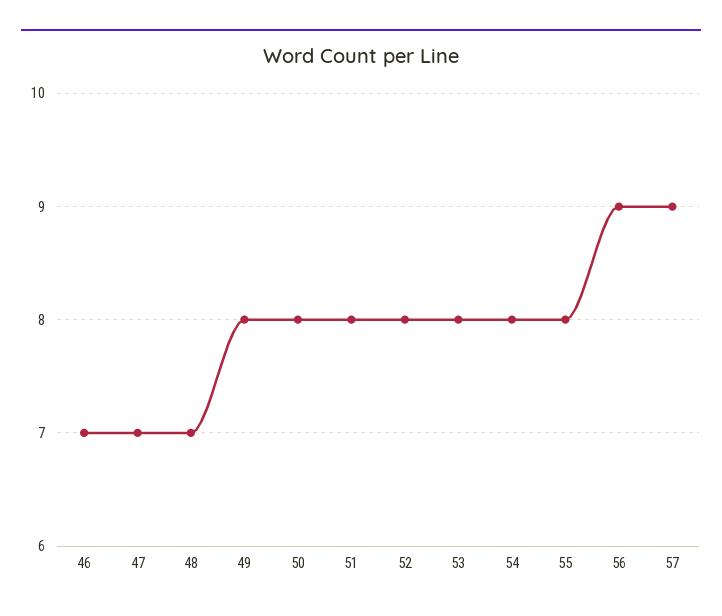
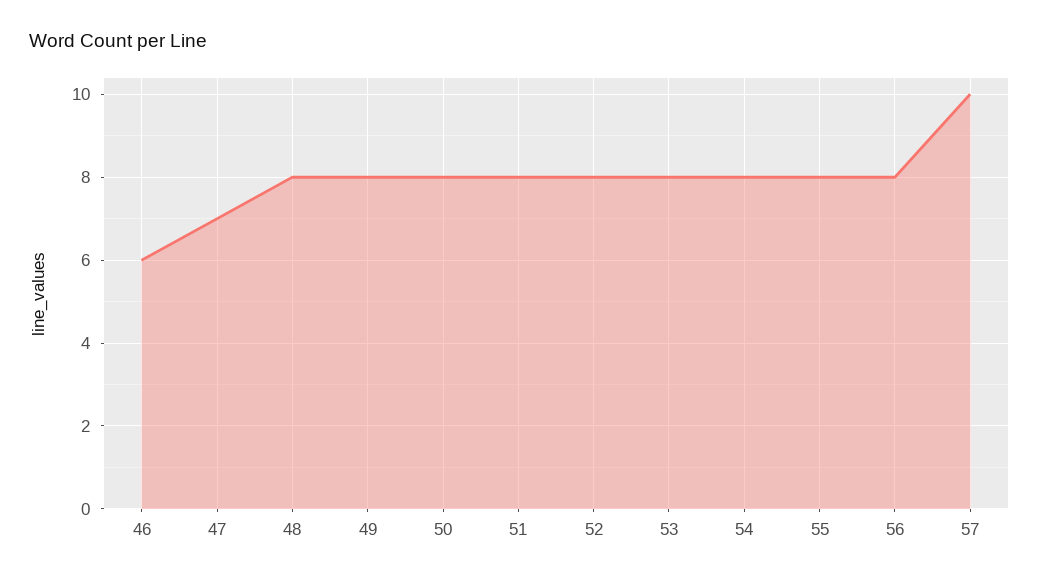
  {
-   "46": 7,
+   "46": 6,
    "47": 7,
-   "48": 7,
+   "48": 8,
    "49": 8,
    "50": 8,
    "51": 8,
    "52": 8,
    "53": 8,
    "54": 8,
    "55": 8,
-   "56": 9,
+   "56": 8,
-   "57": 9
+   "57": 10
  }

